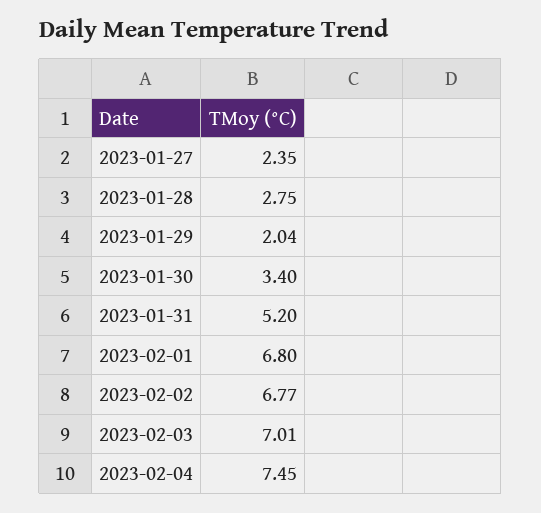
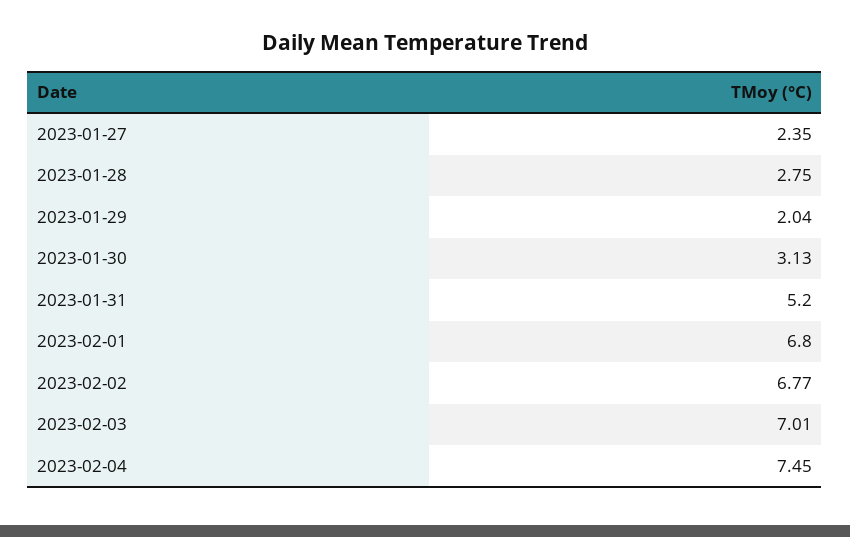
  {
    "2023-01-27": 2.35,
    "2023-01-28": 2.75,
    "2023-01-29": 2.04,
-   "2023-01-30": 3.4,
+   "2023-01-30": 3.13,
    "2023-01-31": 5.2,
    "2023-02-01": 6.8,
    "2023-02-02": 6.77,
    "2023-02-03": 7.01,
    "2023-02-04": 7.45
  }

